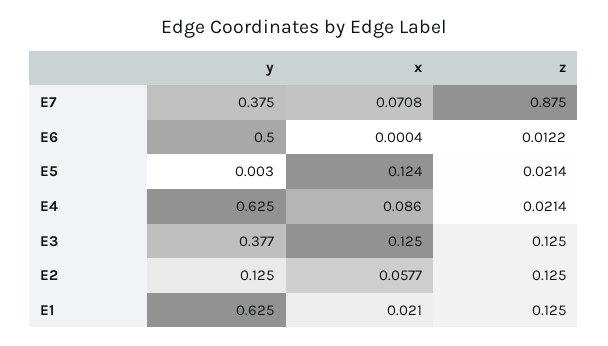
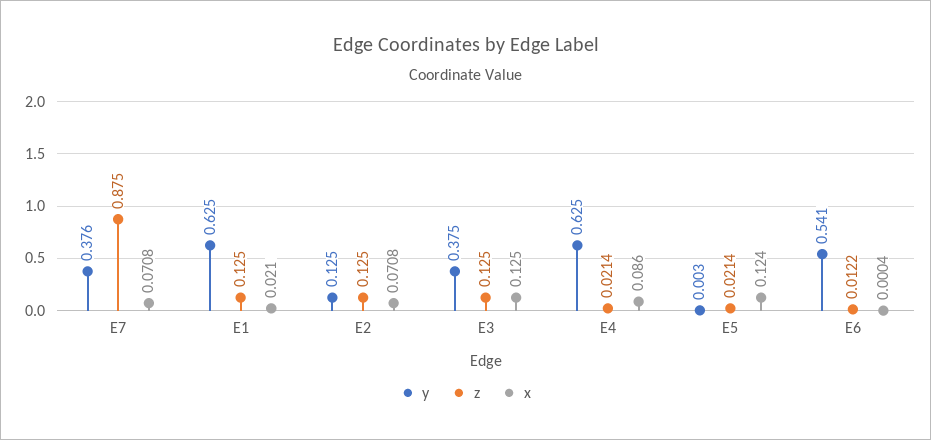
  {
    "y": {
-     "E7": 0.375,
+     "E7": 0.376,
-     "E6": 0.5,
+     "E6": 0.541,
      "E5": 0.003,
      "E4": 0.625,
-     "E3": 0.377,
+     "E3": 0.375,
      "E2": 0.125,
      "E1": 0.625
    },
    "x": {
      "E7": 0.0708,
      "E6": 0.0004,
      "E5": 0.124,
      "E4": 0.086,
      "E3": 0.125,
-     "E2": 0.0577,
+     "E2": 0.0708,
      "E1": 0.021
    },
    "z": {
      "E7": 0.875,
      "E6": 0.0122,
      "E5": 0.0214,
      "E4": 0.0214,
      "E3": 0.125,
      "E2": 0.125,
      "E1": 0.125
    }
  }

